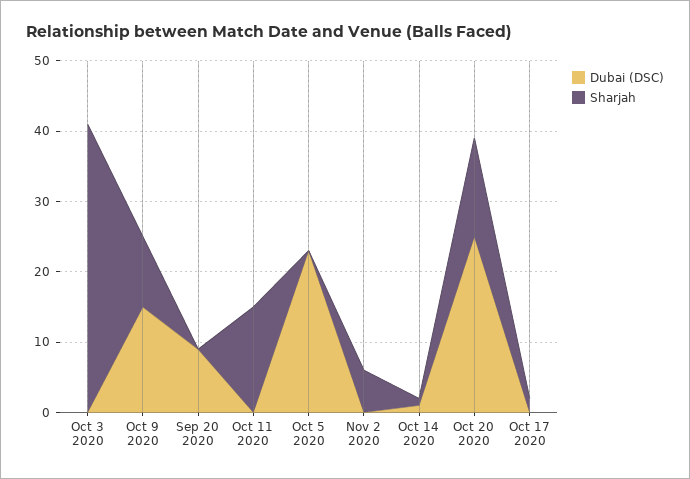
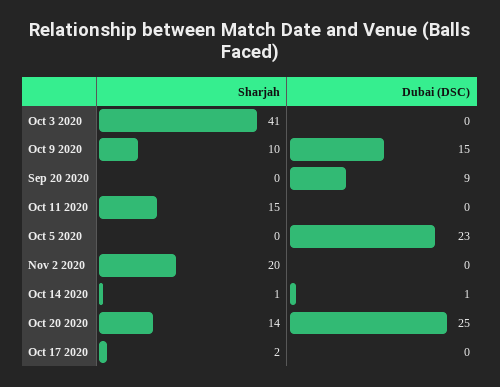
  {
    "Dubai (DSC)": {
      "Oct 3 2020": 0,
      "Oct 9 2020": 15,
      "Sep 20 2020": 9,
      "Oct 11 2020": 0,
      "Oct 5 2020": 23,
      "Nov 2 2020": 0,
      "Oct 14 2020": 1,
      "Oct 20 2020": 25,
      "Oct 17 2020": 0
    },
    "Sharjah": {
      "Oct 3 2020": 41,
      "Oct 9 2020": 10,
      "Sep 20 2020": 0,
      "Oct 11 2020": 15,
      "Oct 5 2020": 0,
-     "Nov 2 2020": 5,
+     "Nov 2 2020": 20,
      "Oct 14 2020": 1,
      "Oct 20 2020": 14,
      "Oct 17 2020": 2
    }
  }

